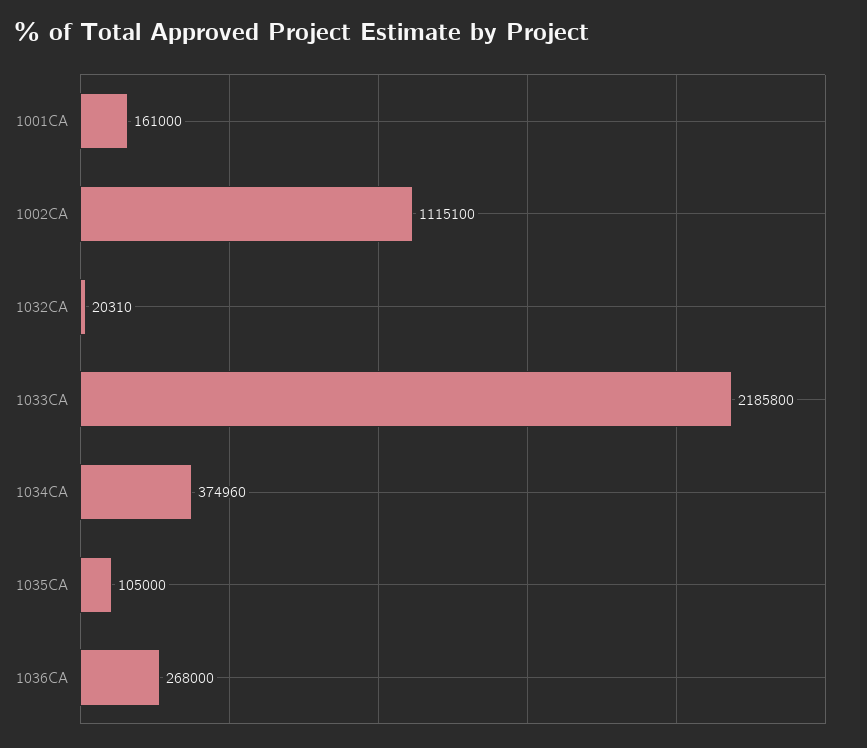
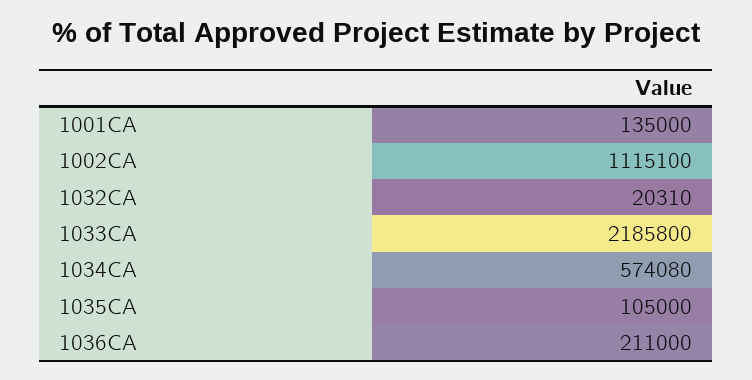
  {
-   "1001CA": 161000,
+   "1001CA": 135000,
    "1002CA": 1115100,
    "1032CA": 20310,
    "1033CA": 2185800,
-   "1034CA": 374960,
+   "1034CA": 574080,
    "1035CA": 105000,
-   "1036CA": 268000
+   "1036CA": 211000
  }

